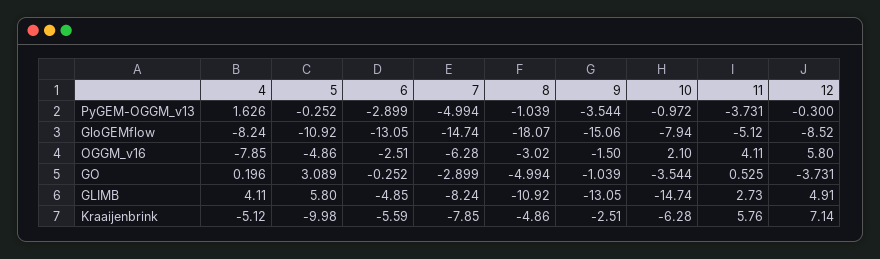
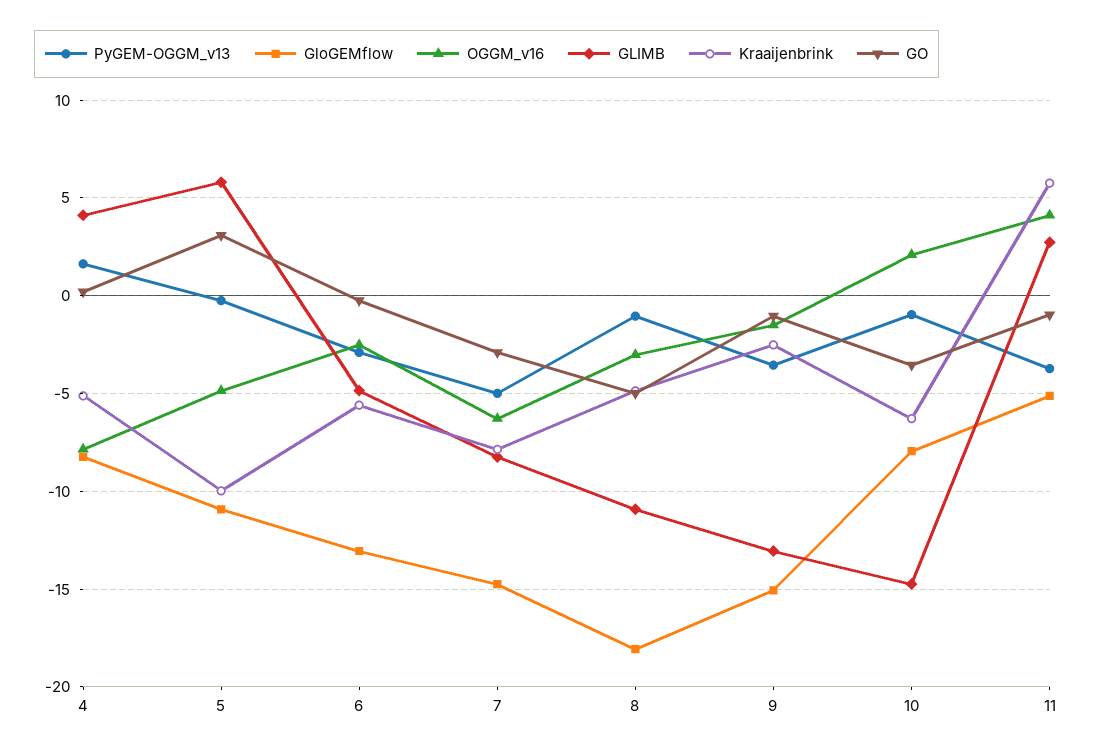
  {
    "PyGEM-OGGM_v13": {
      "4": 1.626,
      "5": -0.252,
      "6": -2.899,
      "7": -4.994,
      "8": -1.039,
      "9": -3.544,
      "10": -0.972,
-     "11": -3.731,
+     "11": -3.731
-     "12": -0.3
    },
    "GloGEMflow": {
      "4": -8.24,
      "5": -10.92,
      "6": -13.05,
      "7": -14.74,
      "8": -18.07,
      "9": -15.06,
      "10": -7.94,
-     "11": -5.12,
+     "11": -5.12
-     "12": -8.52
    },
    "OGGM_v16": {
      "4": -7.85,
      "5": -4.86,
      "6": -2.51,
      "7": -6.28,
      "8": -3.02,
      "9": -1.5,
      "10": 2.1,
-     "11": 4.11,
+     "11": 4.11
-     "12": 5.8
    },
    "GO": {
      "4": 0.196,
      "5": 3.089,
      "6": -0.252,
      "7": -2.899,
      "8": -4.994,
      "9": -1.039,
      "10": -3.544,
-     "11": 0.525,
+     "11": -1
-     "12": -3.731
    },
    "GLIMB": {
      "4": 4.11,
      "5": 5.8,
      "6": -4.85,
      "7": -8.24,
      "8": -10.92,
      "9": -13.05,
      "10": -14.74,
-     "11": 2.73,
+     "11": 2.73
-     "12": 4.91
    },
    "Kraaijenbrink": {
      "4": -5.12,
      "5": -9.98,
      "6": -5.59,
      "7": -7.85,
      "8": -4.86,
      "9": -2.51,
      "10": -6.28,
-     "11": 5.76,
+     "11": 5.76
-     "12": 7.14
    }
  }

